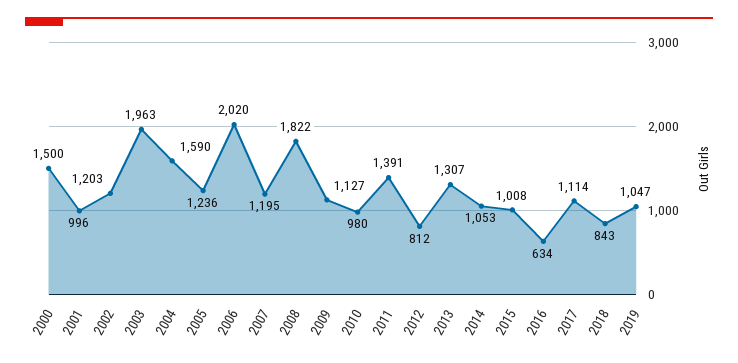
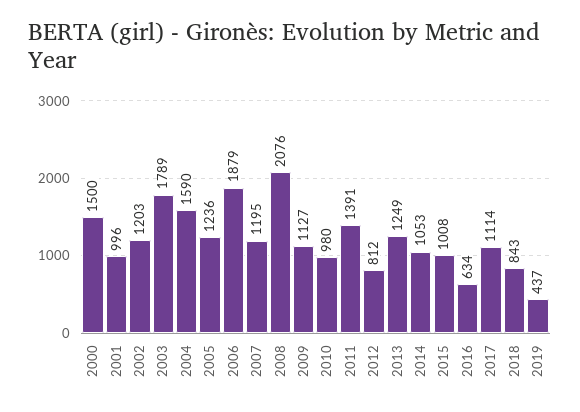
  {
    "2000": 1500,
    "2001": 996,
    "2002": 1203,
-   "2003": 1963,
+   "2003": 1789,
    "2004": 1590,
    "2005": 1236,
-   "2006": 2020,
+   "2006": 1879,
    "2007": 1195,
-   "2008": 1822,
+   "2008": 2076,
    "2009": 1127,
    "2010": 980,
    "2011": 1391,
    "2012": 812,
-   "2013": 1307,
+   "2013": 1249,
    "2014": 1053,
    "2015": 1008,
    "2016": 634,
    "2017": 1114,
    "2018": 843,
-   "2019": 1047
+   "2019": 437
  }

